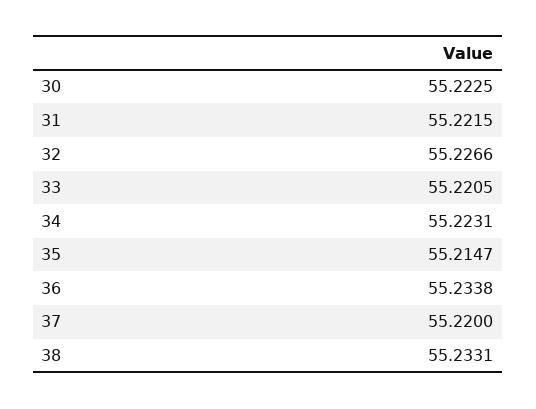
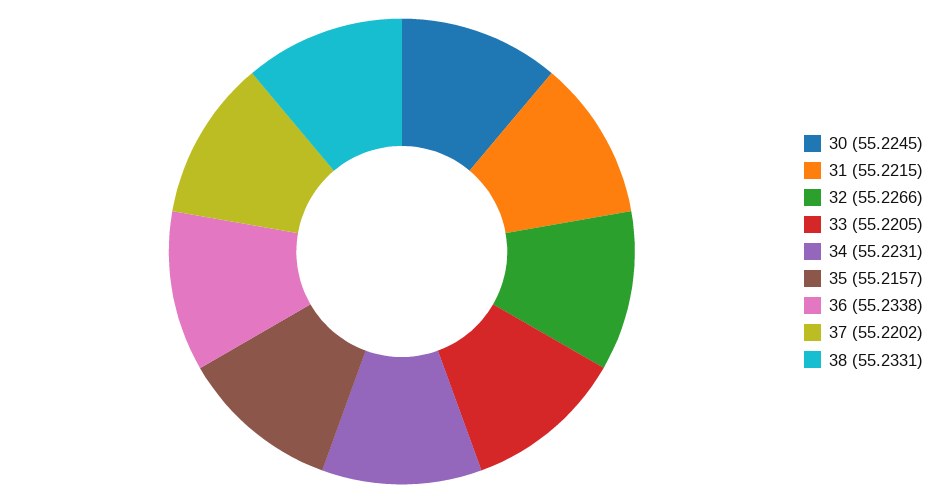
  {
-   "30": 55.2225,
+   "30": 55.2245,
    "31": 55.2215,
    "32": 55.2266,
    "33": 55.2205,
    "34": 55.2231,
-   "35": 55.2147,
+   "35": 55.2157,
    "36": 55.2338,
-   "37": 55.22,
+   "37": 55.2202,
    "38": 55.2331
  }

